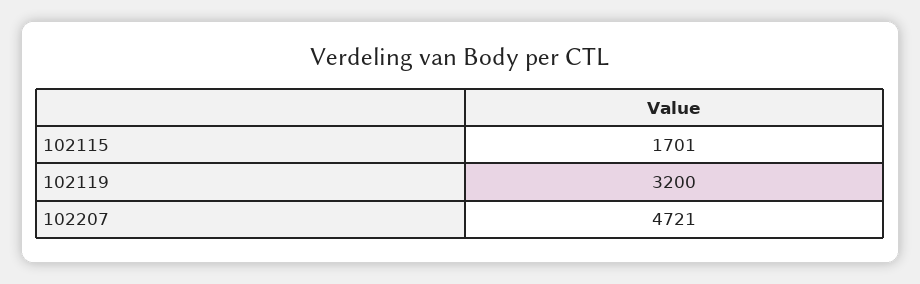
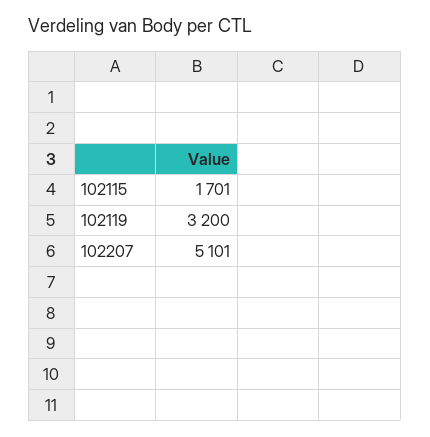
  {
    "102115": 1701,
    "102119": 3200,
-   "102207": 4721
+   "102207": 5101
  }

